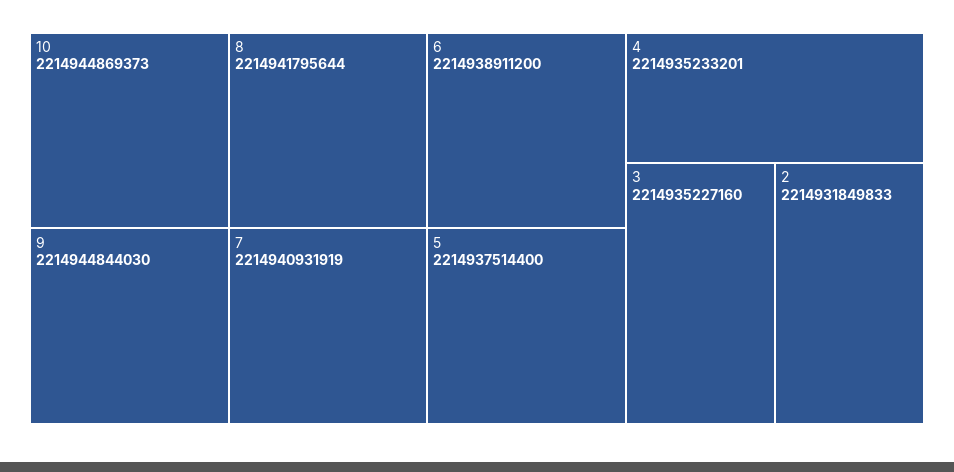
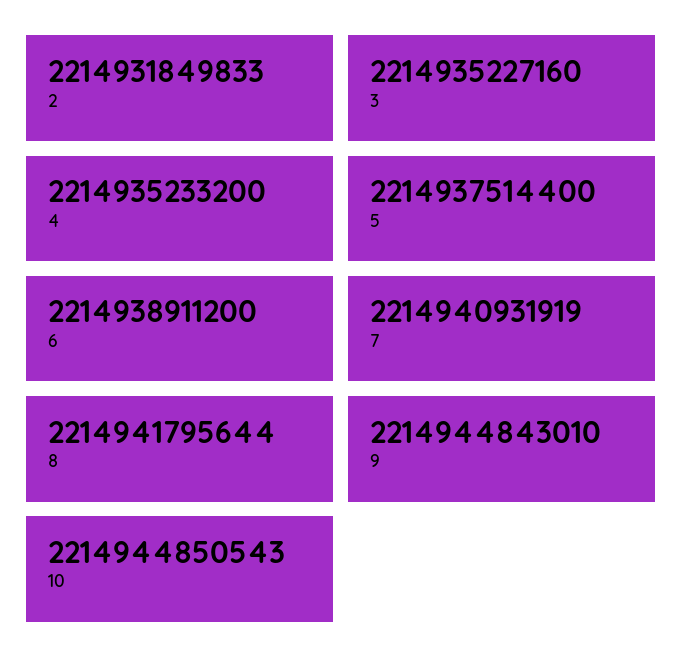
  {
-   "10": 2214944869373,
+   "10": 2214944850543,
-   "9": 2214944844030,
+   "9": 2214944843010,
    "8": 2214941795644,
    "7": 2214940931919,
    "6": 2214938911200,
    "5": 2214937514400,
-   "4": 2214935233201,
+   "4": 2214935233200,
    "3": 2214935227160,
    "2": 2214931849833
  }

